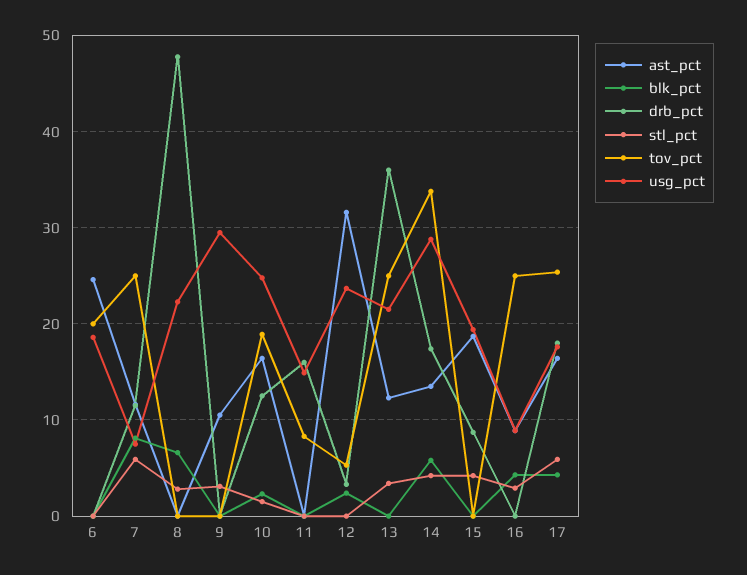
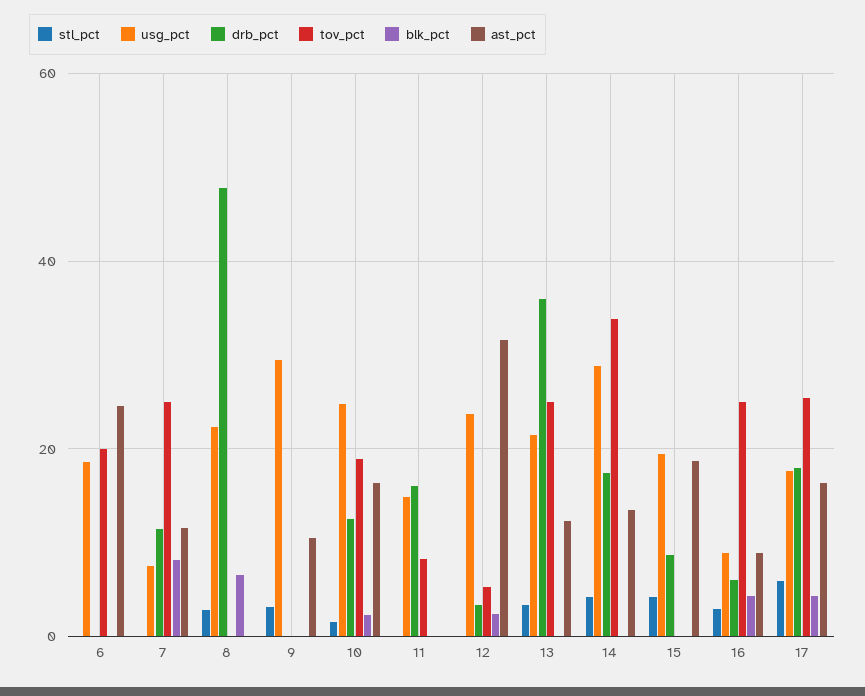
  {
    "ast_pct": {
      "6": 25,
      "7": 12,
      "8": 0,
      "9": 11,
      "10": 16,
      "11": 0,
      "12": 32,
      "13": 12,
      "14": 14,
      "15": 19,
      "16": 9,
      "17": 16
    },
    "blk_pct": {
      "6": 0,
      "7": 8,
      "8": 7,
      "9": 0,
      "10": 2,
      "11": 0,
      "12": 2,
      "13": 0,
-     "14": 6,
+     "14": 0,
      "15": 0,
      "16": 4,
      "17": 4
    },
    "drb_pct": {
      "6": 0,
      "7": 12,
      "8": 48,
      "9": 0,
      "10": 13,
      "11": 16,
      "12": 3,
      "13": 36,
      "14": 17,
      "15": 9,
-     "16": 0,
+     "16": 6,
      "17": 18
    },
    "stl_pct": {
      "6": 0,
-     "7": 6,
+     "7": 0,
      "8": 3,
      "9": 3,
      "10": 2,
      "11": 0,
      "12": 0,
      "13": 3,
      "14": 4,
      "15": 4,
      "16": 3,
      "17": 6
    },
    "tov_pct": {
      "6": 20,
      "7": 25,
      "8": 0,
      "9": 0,
      "10": 19,
      "11": 8,
      "12": 5,
      "13": 25,
      "14": 34,
      "15": 0,
      "16": 25,
      "17": 25
    },
    "usg_pct": {
      "6": 19,
      "7": 8,
      "8": 22,
      "9": 30,
      "10": 25,
      "11": 15,
      "12": 24,
      "13": 22,
      "14": 29,
      "15": 19,
      "16": 9,
      "17": 18
    }
  }

